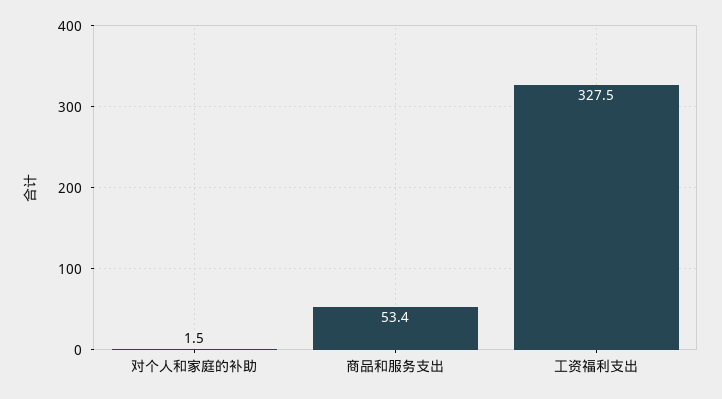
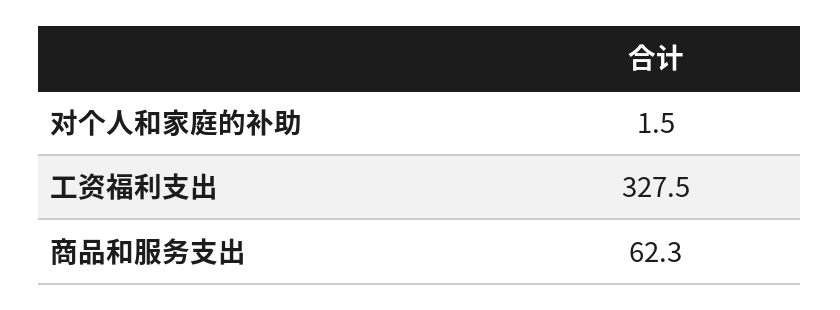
  {
    "对个人和家庭的补助": 1.5,
-   "商品和服务支出": 53.4,
+   "商品和服务支出": 62.3,
    "工资福利支出": 327.5
  }

